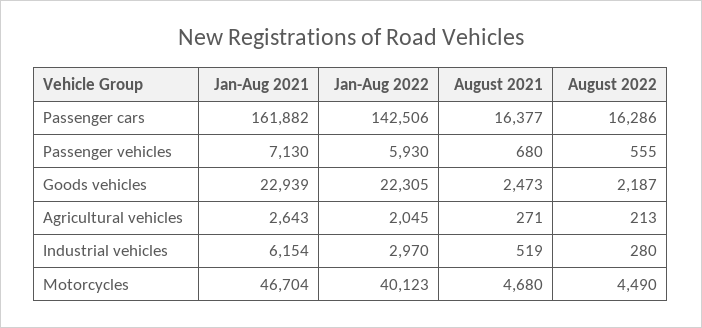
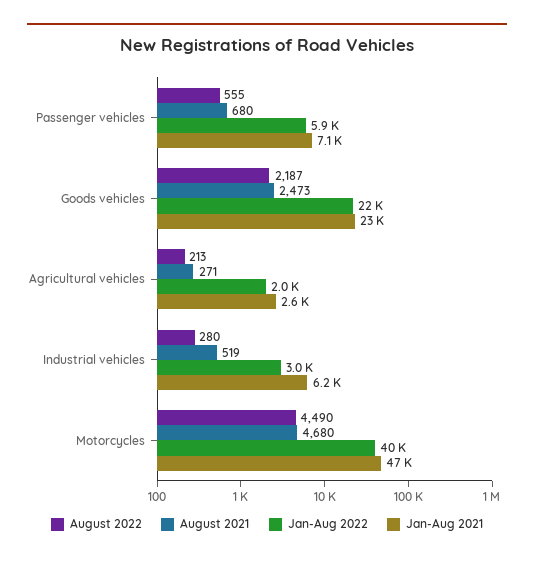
  {
    "Jan-Aug 2021": {
-     "Passenger cars": 161882,
      "Passenger vehicles": 7130,
      "Goods vehicles": 22939,
      "Agricultural vehicles": 2643,
      "Industrial vehicles": 6154,
      "Motorcycles": 46704
    },
    "Jan-Aug 2022": {
-     "Passenger cars": 142506,
      "Passenger vehicles": 5930,
      "Goods vehicles": 22305,
      "Agricultural vehicles": 2045,
      "Industrial vehicles": 2970,
      "Motorcycles": 40123
    },
    "August 2021": {
-     "Passenger cars": 16377,
      "Passenger vehicles": 680,
      "Goods vehicles": 2473,
      "Agricultural vehicles": 271,
      "Industrial vehicles": 519,
      "Motorcycles": 4680
    },
    "August 2022": {
-     "Passenger cars": 16286,
      "Passenger vehicles": 555,
      "Goods vehicles": 2187,
      "Agricultural vehicles": 213,
      "Industrial vehicles": 280,
      "Motorcycles": 4490
    }
  }

